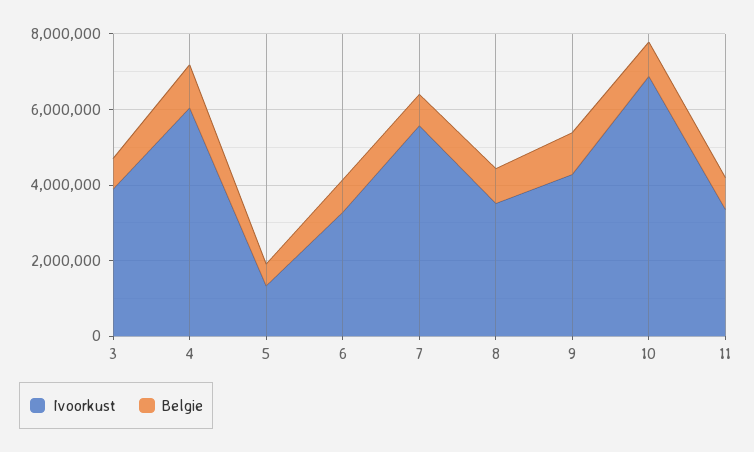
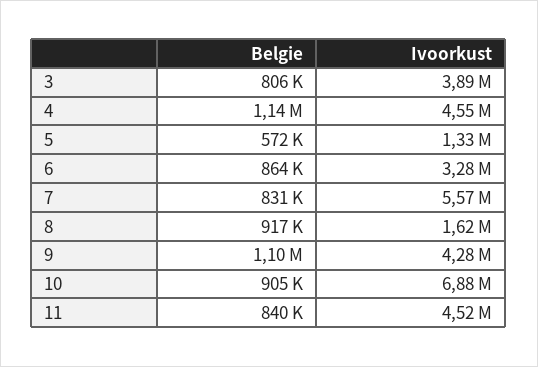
  {
    "Ivoorkust": {
      "3": 3890000,
-     "4": 6000000,
+     "4": 4550000,
      "5": 1330000,
      "6": 3280000,
      "7": 5570000,
-     "8": 3500000,
+     "8": 1620000,
      "9": 4280000,
      "10": 6880000,
-     "11": 3500000
+     "11": 4520000
    },
    "Belgie": {
      "3": 806000,
      "4": 1140000,
      "5": 572000,
      "6": 864000,
      "7": 831000,
      "8": 917000,
      "9": 1100000,
      "10": 905000,
      "11": 840000
    }
  }

